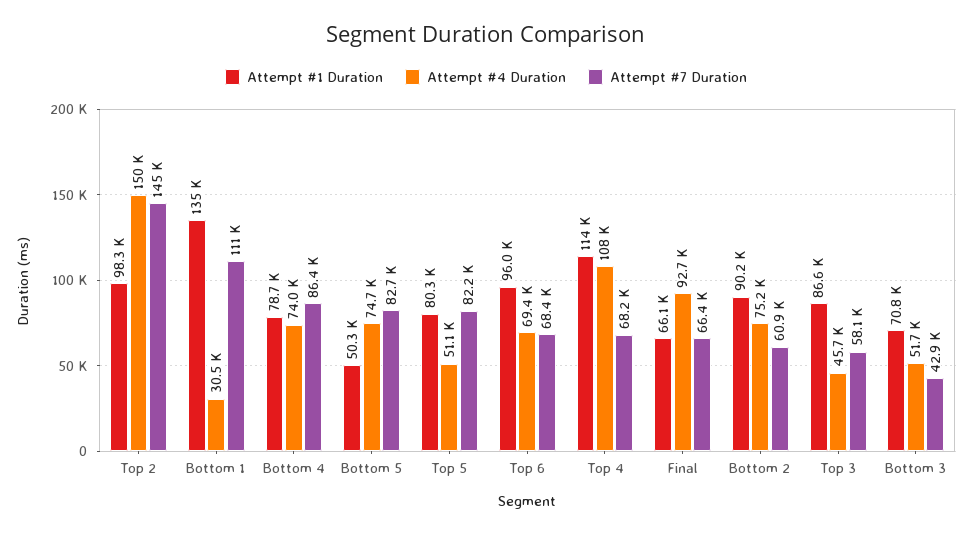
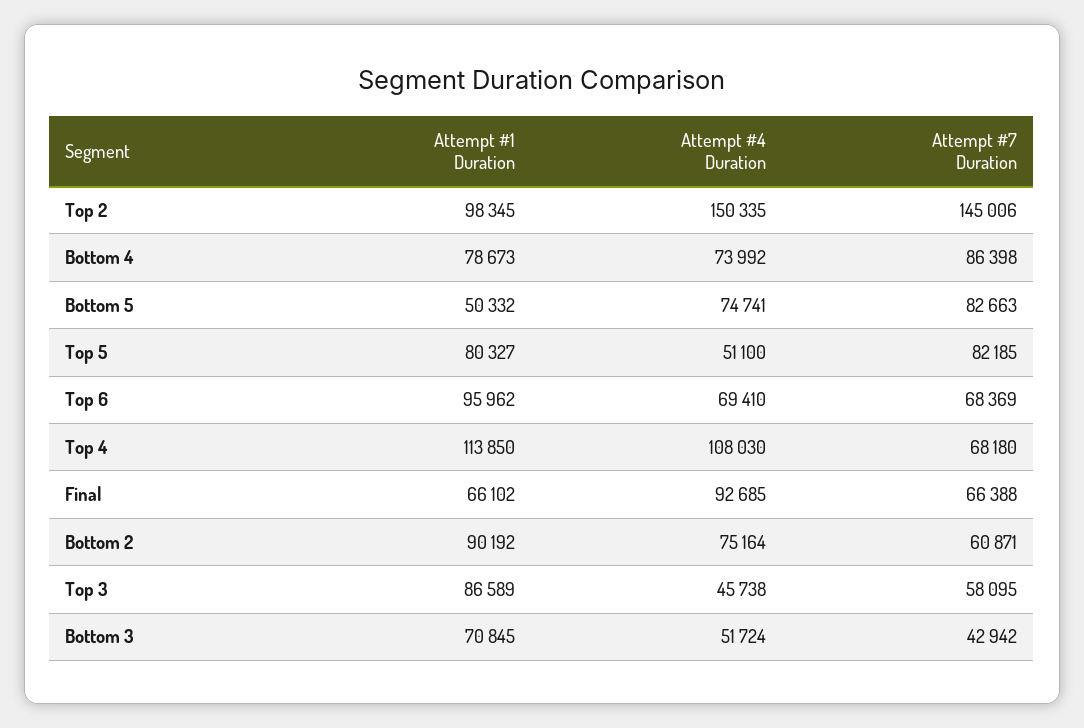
  {
    "Attempt #1 Duration": {
      "Top 2": 98345,
-     "Bottom 1": 135000,
      "Bottom 4": 78673,
      "Bottom 5": 50332,
      "Top 5": 80327,
      "Top 6": 95962,
      "Top 4": 113850,
      "Final": 66102,
      "Bottom 2": 90192,
      "Top 3": 86589,
      "Bottom 3": 70845
    },
    "Attempt #4 Duration": {
      "Top 2": 150335,
-     "Bottom 1": 30500,
      "Bottom 4": 73992,
      "Bottom 5": 74741,
      "Top 5": 51100,
      "Top 6": 69410,
      "Top 4": 108030,
      "Final": 92685,
      "Bottom 2": 75164,
      "Top 3": 45738,
      "Bottom 3": 51724
    },
    "Attempt #7 Duration": {
      "Top 2": 145006,
-     "Bottom 1": 111000,
      "Bottom 4": 86398,
      "Bottom 5": 82663,
      "Top 5": 82185,
      "Top 6": 68369,
      "Top 4": 68180,
      "Final": 66388,
      "Bottom 2": 60871,
      "Top 3": 58095,
      "Bottom 3": 42942
    }
  }

